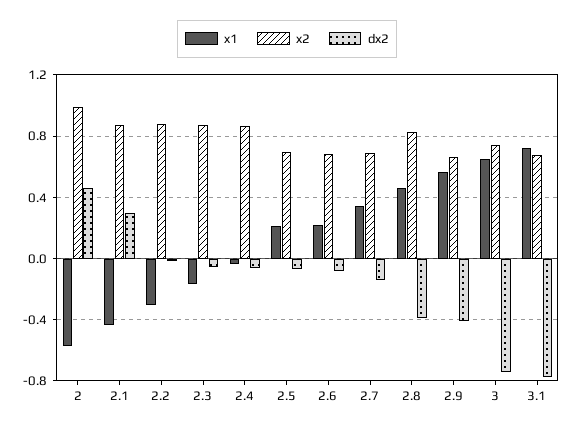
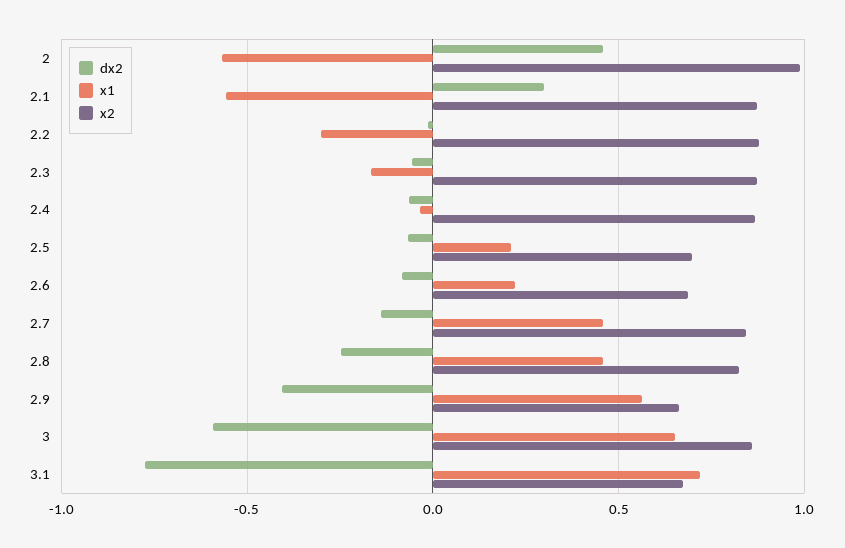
  {
    "x1": {
      "2": -0.55,
-     "2.1": -0.45,
+     "2.1": -0.55,
      "2.2": -0.3,
      "2.3": -0.15,
      "2.4": -0.05,
      "2.5": 0.2,
      "2.6": 0.2,
-     "2.7": 0.35,
+     "2.7": 0.45,
      "2.8": 0.45,
      "2.9": 0.55,
      "3": 0.65,
      "3.1": 0.7
    },
    "x2": {
      "2": 1,
      "2.1": 0.85,
      "2.2": 0.9,
      "2.3": 0.85,
      "2.4": 0.85,
      "2.5": 0.7,
      "2.6": 0.7,
-     "2.7": 0.7,
+     "2.7": 0.85,
      "2.8": 0.8,
      "2.9": 0.65,
-     "3": 0.75,
+     "3": 0.85,
      "3.1": 0.65
    },
    "dx2": {
      "2": 0.45,
      "2.1": 0.3,
      "2.2": 0,
      "2.3": -0.05,
      "2.4": -0.05,
      "2.5": -0.05,
      "2.6": -0.1,
      "2.7": -0.15,
-     "2.8": -0.4,
+     "2.8": -0.25,
      "2.9": -0.4,
-     "3": -0.75,
+     "3": -0.6,
      "3.1": -0.8
    }
  }

